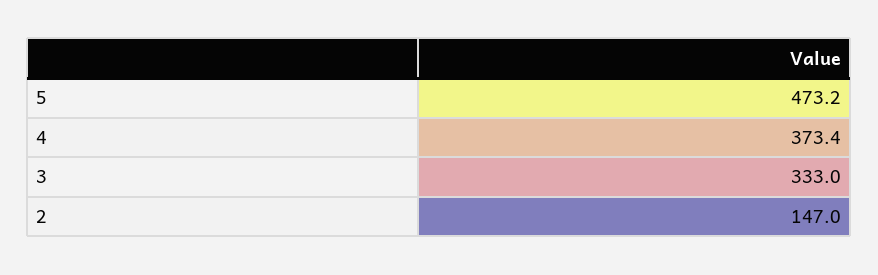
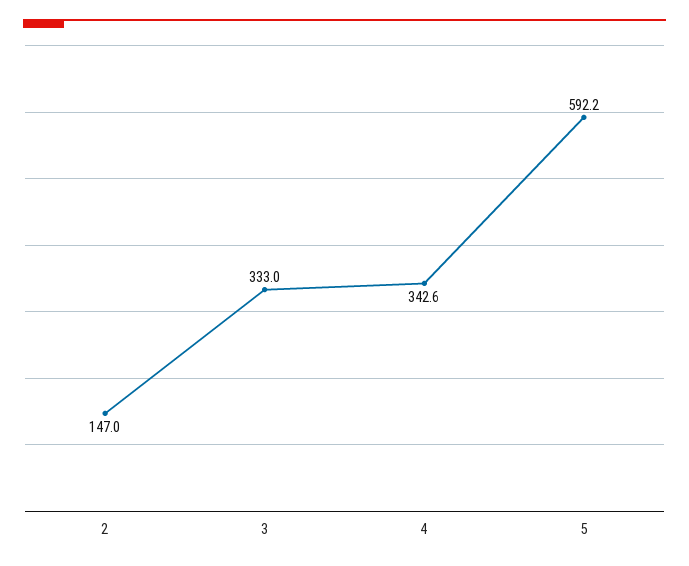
  {
-   "5": 473.2,
+   "5": 592.2,
-   "4": 373.4,
+   "4": 342.6,
    "3": 333,
    "2": 147
  }

